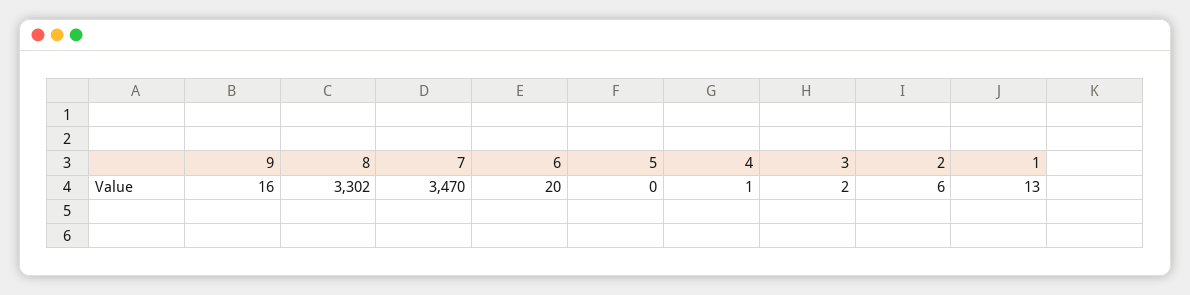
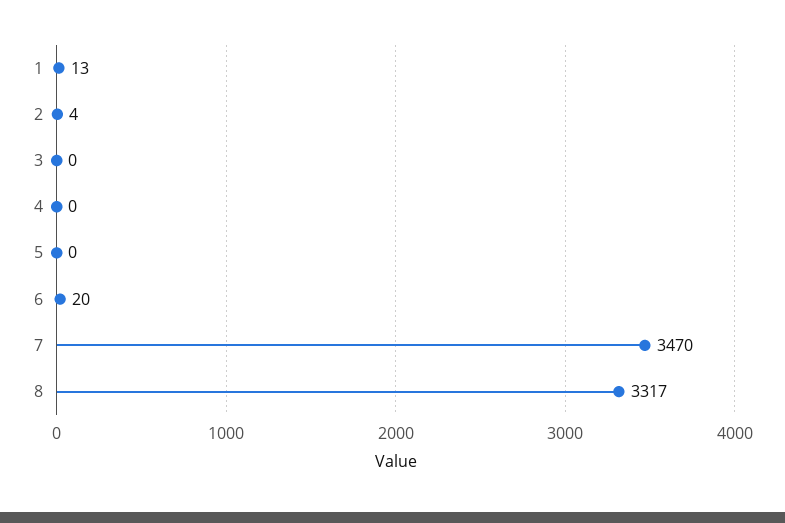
  {
-   "9": 16,
-   "8": 3302,
+   "8": 3317,
    "7": 3470,
    "6": 20,
    "5": 0,
-   "4": 1,
+   "4": 0,
-   "3": 2,
+   "3": 0,
-   "2": 6,
+   "2": 4,
    "1": 13
  }

